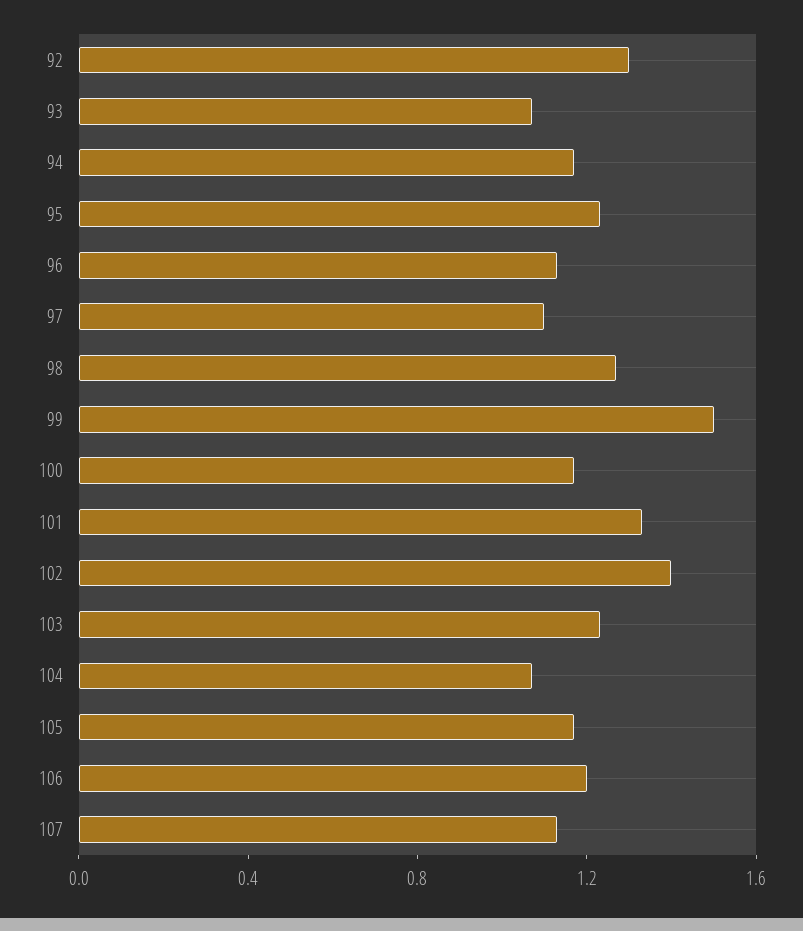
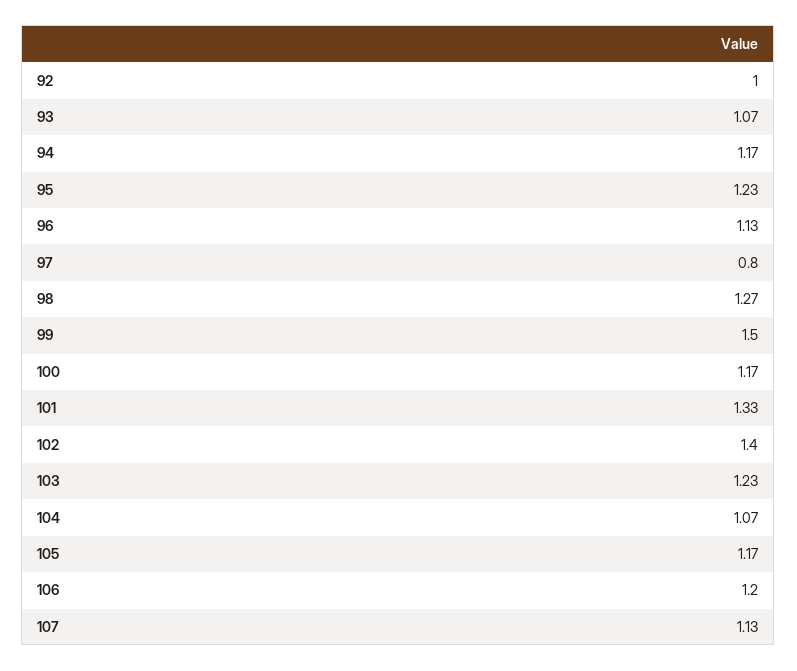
  {
-   "92": 1.3,
+   "92": 1,
    "93": 1.07,
    "94": 1.17,
    "95": 1.23,
    "96": 1.13,
-   "97": 1.1,
+   "97": 0.8,
    "98": 1.27,
    "99": 1.5,
    "100": 1.17,
    "101": 1.33,
    "102": 1.4,
    "103": 1.23,
    "104": 1.07,
    "105": 1.17,
    "106": 1.2,
    "107": 1.13
  }

